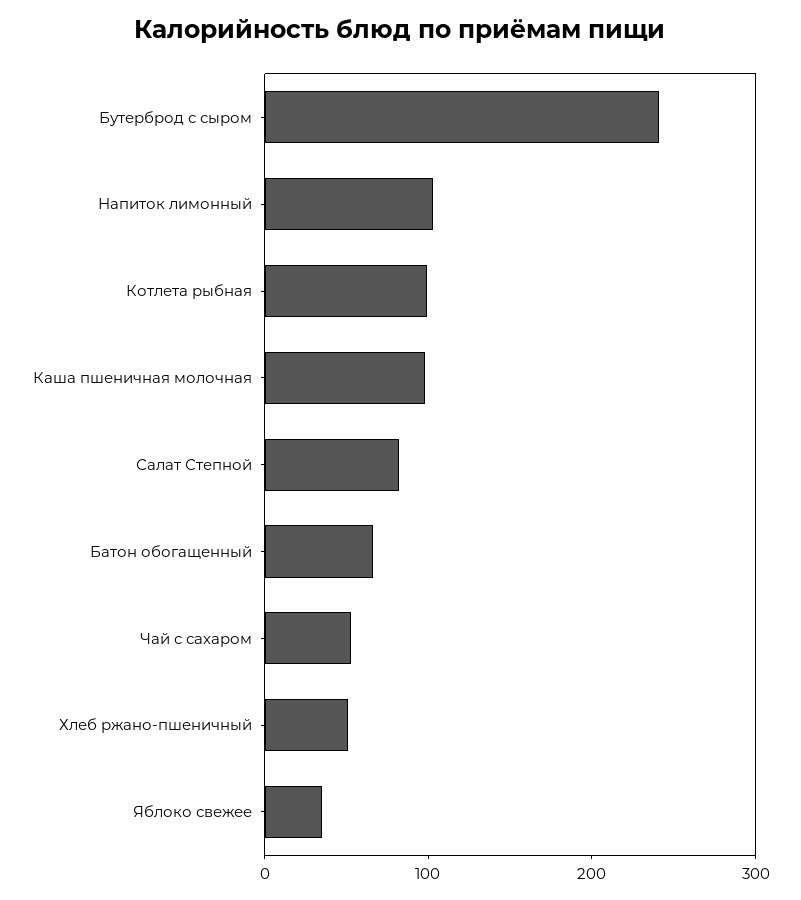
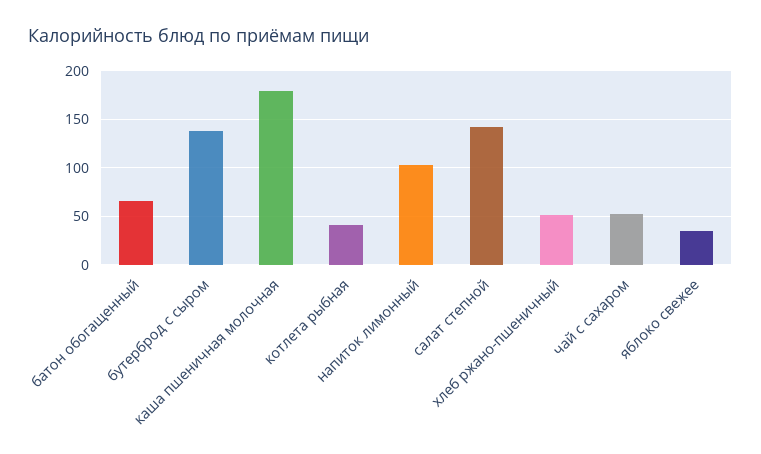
  {
-   "Бутерброд с сыром": 240,
+   "Бутерброд с сыром": 140,
    "Напиток лимонный": 100,
-   "Котлета рыбная": 100,
+   "Котлета рыбная": 40,
-   "Каша пшеничная молочная": 100,
+   "Каша пшеничная молочная": 180,
-   "Салат Степной": 80,
+   "Салат Степной": 140,
    "Батон обогащенный": 70,
    "Чай с сахаром": 50,
    "Хлеб ржано-пшеничный": 50,
    "Яблоко свежее": 40
  }

